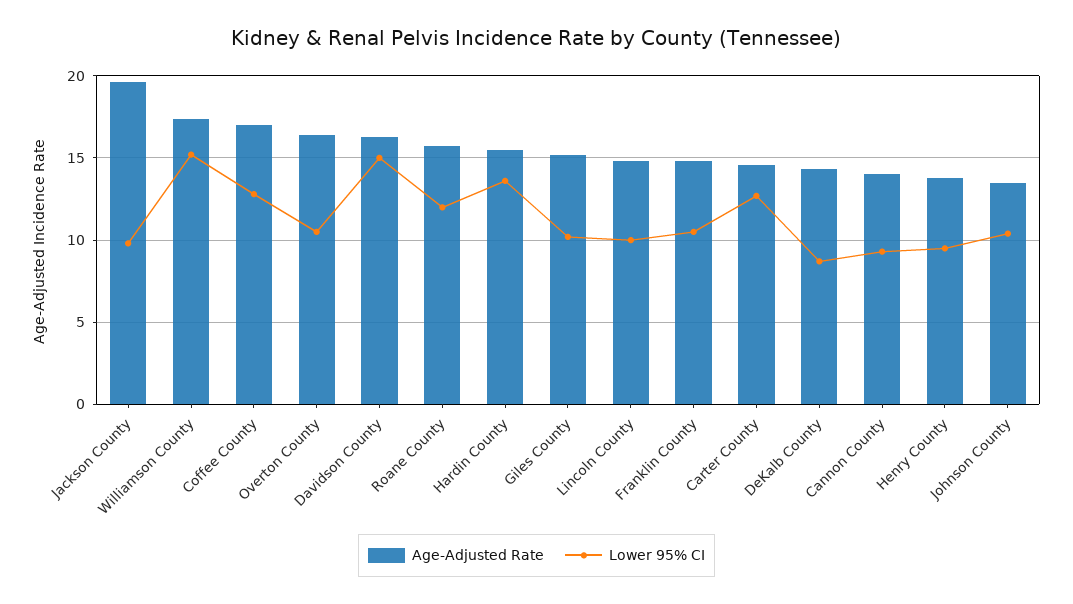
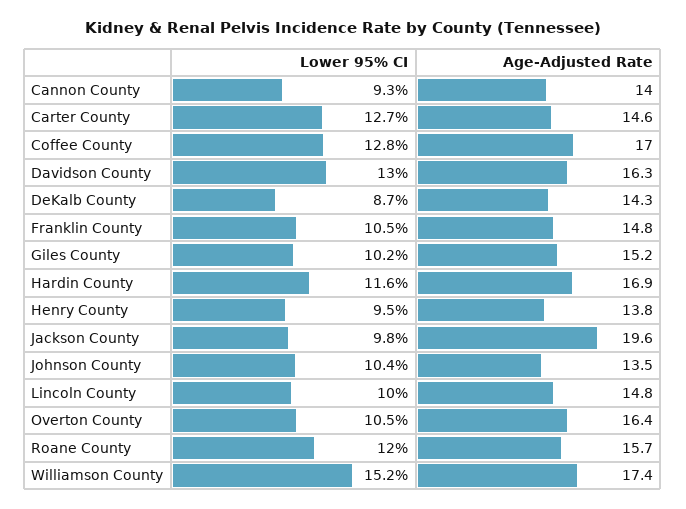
  {
    "Age-Adjusted Rate": {
      "Jackson County": 19.6,
      "Williamson County": 17.4,
      "Coffee County": 17,
      "Overton County": 16.4,
      "Davidson County": 16.3,
      "Roane County": 15.7,
-     "Hardin County": 15.5,
+     "Hardin County": 16.9,
      "Giles County": 15.2,
      "Lincoln County": 14.8,
      "Franklin County": 14.8,
      "Carter County": 14.6,
      "DeKalb County": 14.3,
      "Cannon County": 14,
      "Henry County": 13.8,
      "Johnson County": 13.5
    },
    "Lower 95% CI": {
      "Jackson County": 9.8,
      "Williamson County": 15.2,
      "Coffee County": 12.8,
      "Overton County": 10.5,
-     "Davidson County": 15,
+     "Davidson County": 13,
      "Roane County": 12,
-     "Hardin County": 13.5,
+     "Hardin County": 11.6,
      "Giles County": 10.2,
      "Lincoln County": 10,
      "Franklin County": 10.5,
      "Carter County": 12.7,
      "DeKalb County": 8.7,
      "Cannon County": 9.3,
      "Henry County": 9.5,
      "Johnson County": 10.4
    }
  }

